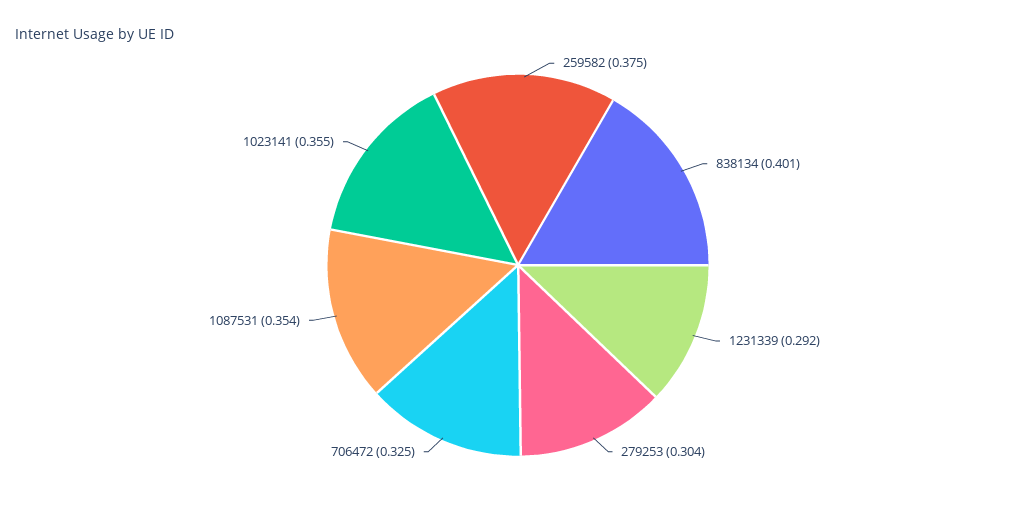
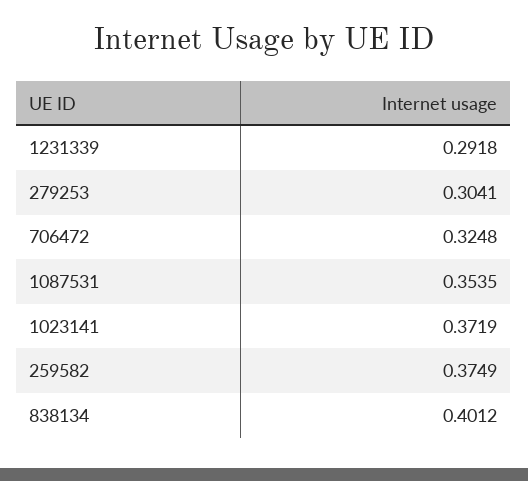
  {
    "259582": 0.3749,
    "838134": 0.4012,
    "1231339": 0.2918,
    "279253": 0.3041,
    "706472": 0.3248,
    "1087531": 0.3535,
-   "1023141": 0.355
+   "1023141": 0.3719
  }

